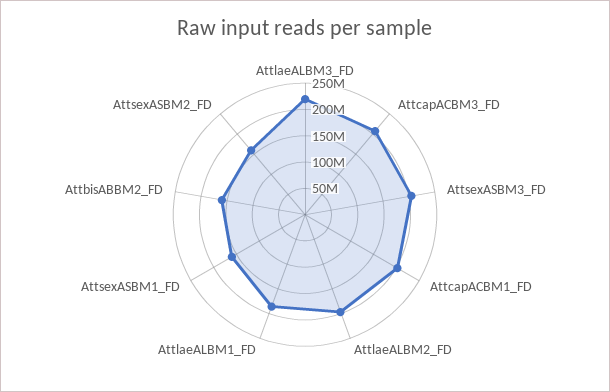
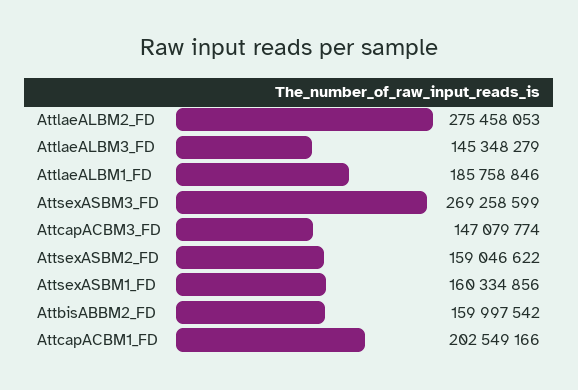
  {
-   "AttlaeALBM3_FD": 225000000,
+   "AttlaeALBM3_FD": 145348279,
-   "AttcapACBM3_FD": 200000000,
+   "AttcapACBM3_FD": 147079774,
-   "AttsexASBM3_FD": 200000000,
+   "AttsexASBM3_FD": 269258599,
    "AttcapACBM1_FD": 202549166,
-   "AttlaeALBM2_FD": 200000000,
+   "AttlaeALBM2_FD": 275458053,
    "AttlaeALBM1_FD": 185758846,
    "AttsexASBM1_FD": 160334856,
    "AttbisABBM2_FD": 159997542,
    "AttsexASBM2_FD": 159046622
  }

